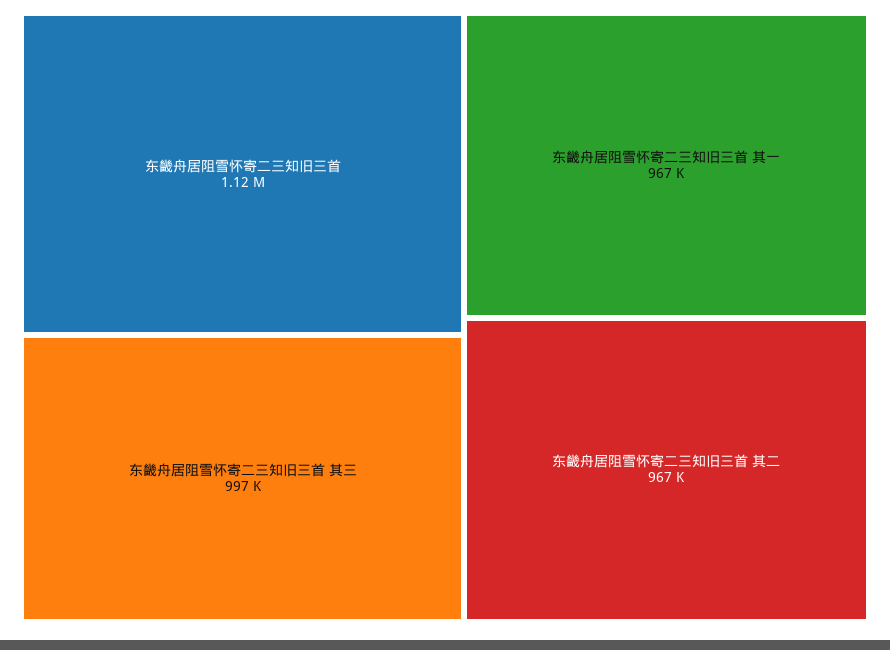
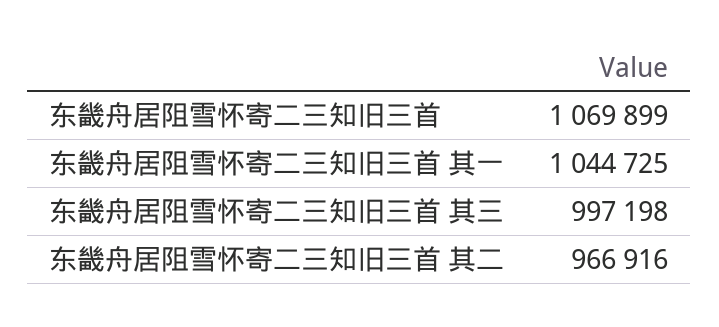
  {
-   "东畿舟居阻雪怀寄二三知旧三首": 1120000,
+   "东畿舟居阻雪怀寄二三知旧三首": 1069899,
    "东畿舟居阻雪怀寄二三知旧三首 其三": 997198,
-   "东畿舟居阻雪怀寄二三知旧三首 其一": 967000,
+   "东畿舟居阻雪怀寄二三知旧三首 其一": 1044725,
    "东畿舟居阻雪怀寄二三知旧三首 其二": 966916
  }

